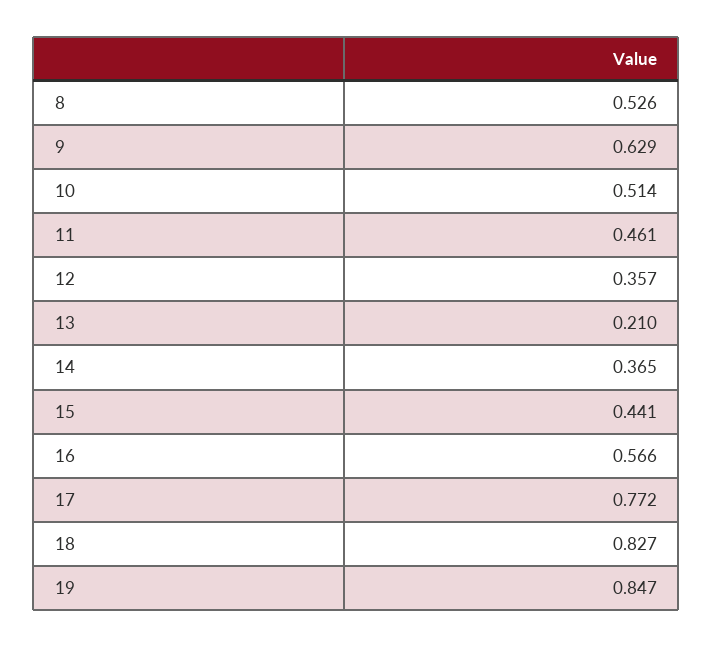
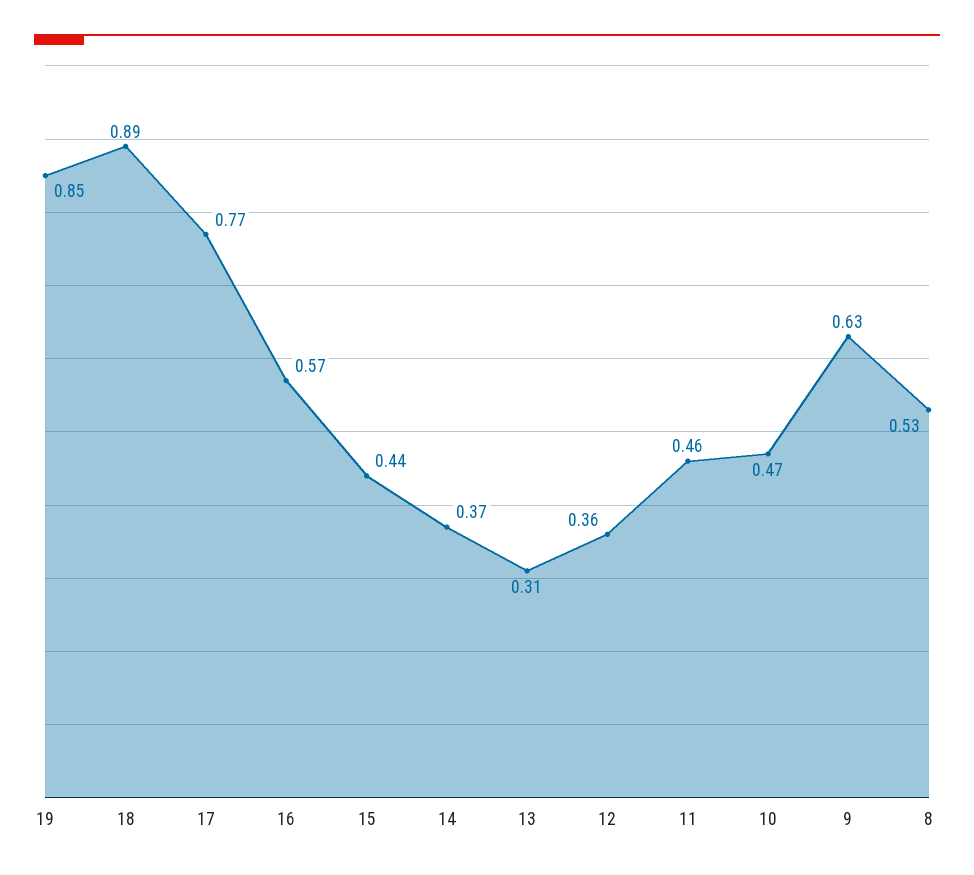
  {
    "8": 0.526,
    "9": 0.629,
-   "10": 0.514,
+   "10": 0.47,
    "11": 0.461,
    "12": 0.357,
-   "13": 0.21,
+   "13": 0.31,
    "14": 0.365,
    "15": 0.441,
    "16": 0.566,
    "17": 0.772,
-   "18": 0.827,
+   "18": 0.89,
    "19": 0.847
  }

